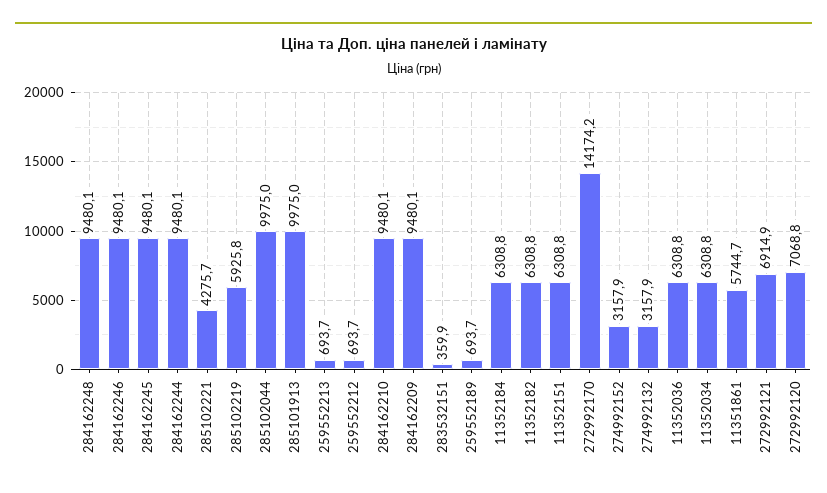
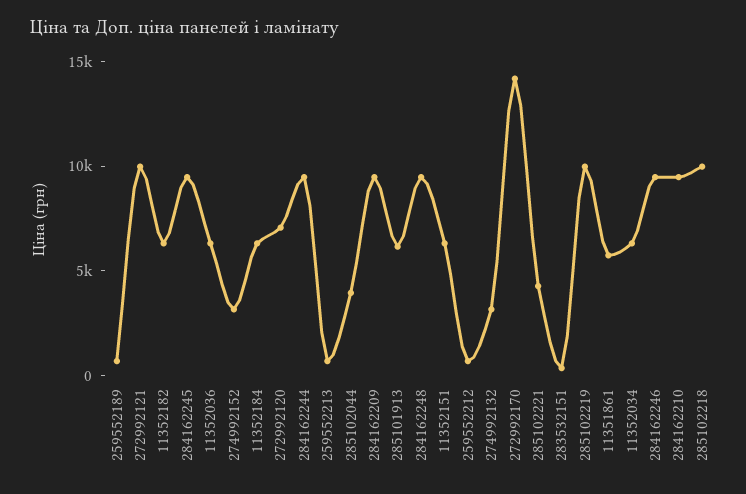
  {
    "284162248": 9480.1,
    "284162246": 9480.1,
    "284162245": 9480.1,
    "284162244": 9480.1,
    "285102221": 4275.7,
-   "285102219": 5925.8,
+   "285102219": 10000,
-   "285102044": 9975,
+   "285102044": 4000,
-   "285101913": 9975,
+   "285101913": 6000,
    "259552213": 693.7,
    "259552212": 693.7,
    "284162210": 9480.1,
    "284162209": 9480.1,
    "283532151": 359.9,
    "259552189": 693.7,
    "11352184": 6308.8,
    "11352182": 6308.8,
    "11352151": 6308.8,
    "272992170": 14174.2,
    "274992152": 3157.9,
    "274992132": 3157.9,
    "11352036": 6308.8,
    "11352034": 6308.8,
    "11351861": 5744.7,
-   "272992121": 6914.9,
+   "272992121": 10000,
-   "272992120": 7068.8
+   "272992120": 7068.8,
+   "285102218": 10000
  }

